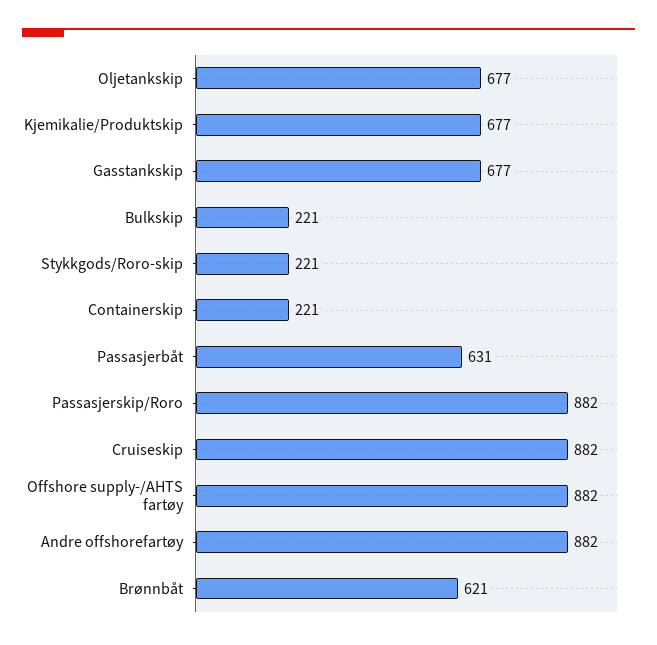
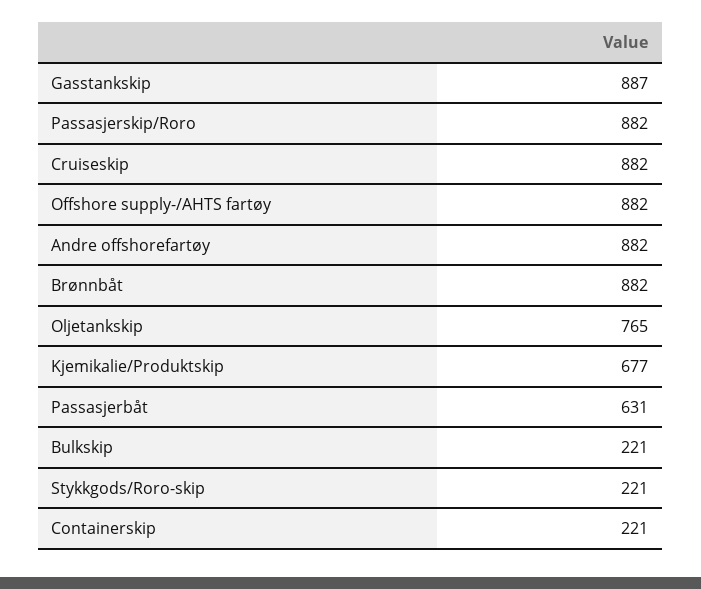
  {
-   "Oljetankskip": 677,
+   "Oljetankskip": 765,
    "Kjemikalie/Produktskip": 677,
-   "Gasstankskip": 677,
+   "Gasstankskip": 887,
    "Bulkskip": 221,
    "Stykkgods/Roro-skip": 221,
    "Containerskip": 221,
    "Passasjerbåt": 631,
    "Passasjerskip/Roro": 882,
    "Cruiseskip": 882,
    "Offshore supply-/AHTS fartøy": 882,
    "Andre offshorefartøy": 882,
-   "Brønnbåt": 621
+   "Brønnbåt": 882
  }

